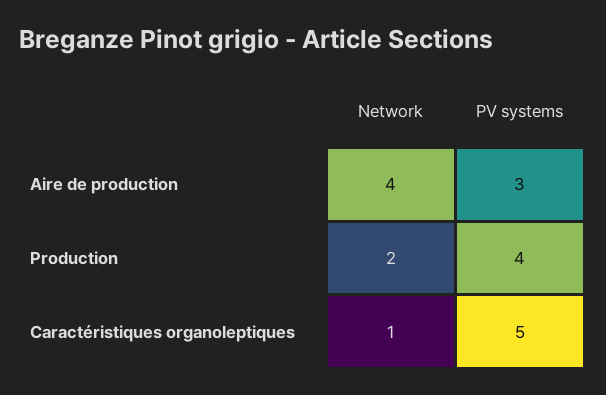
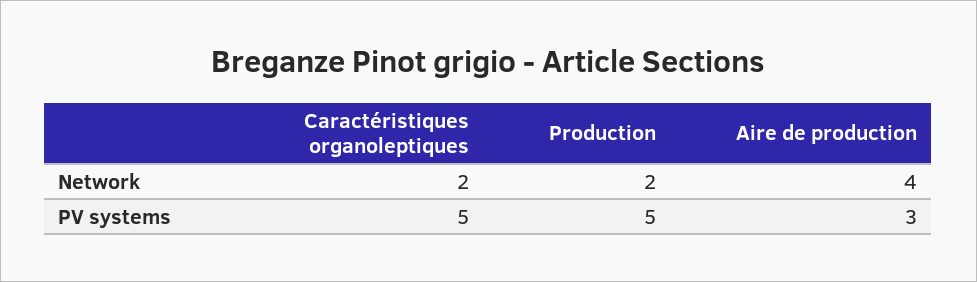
  {
    "Network": {
      "Aire de production": 4,
      "Production": 2,
-     "Caractéristiques organoleptiques": 1
+     "Caractéristiques organoleptiques": 2
    },
    "PV systems": {
      "Aire de production": 3,
-     "Production": 4,
+     "Production": 5,
      "Caractéristiques organoleptiques": 5
    }
  }

